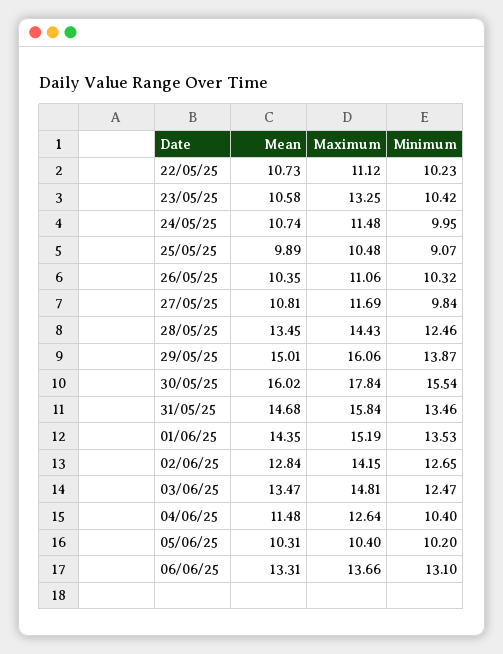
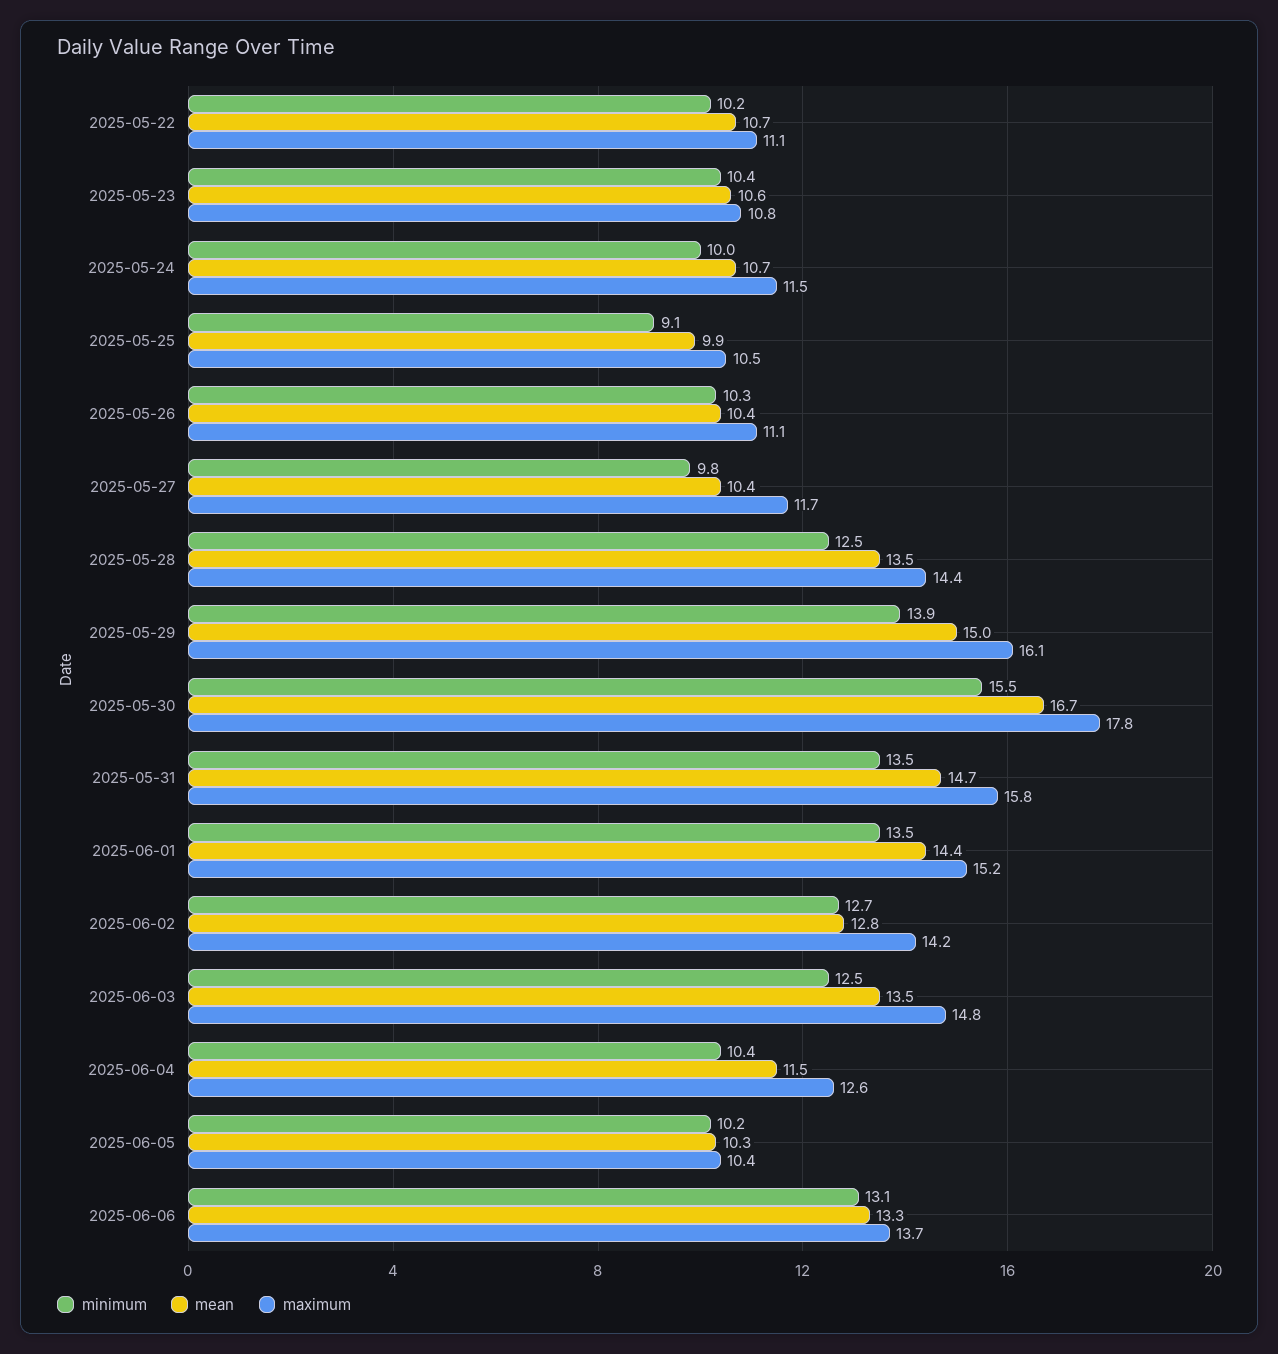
  {
    "Mean": {
      "22/05/25": 10.73,
      "23/05/25": 10.58,
      "24/05/25": 10.74,
      "25/05/25": 9.89,
      "26/05/25": 10.35,
-     "27/05/25": 10.81,
+     "27/05/25": 10.4,
      "28/05/25": 13.45,
      "29/05/25": 15.01,
-     "30/05/25": 16.02,
+     "30/05/25": 16.7,
      "31/05/25": 14.68,
      "01/06/25": 14.35,
      "02/06/25": 12.84,
      "03/06/25": 13.47,
      "04/06/25": 11.48,
      "05/06/25": 10.31,
      "06/06/25": 13.31
    },
    "Maximum": {
      "22/05/25": 11.12,
-     "23/05/25": 13.25,
+     "23/05/25": 10.8,
      "24/05/25": 11.48,
      "25/05/25": 10.48,
      "26/05/25": 11.06,
      "27/05/25": 11.69,
      "28/05/25": 14.43,
      "29/05/25": 16.06,
      "30/05/25": 17.84,
      "31/05/25": 15.84,
      "01/06/25": 15.19,
      "02/06/25": 14.15,
      "03/06/25": 14.81,
      "04/06/25": 12.64,
      "05/06/25": 10.4,
      "06/06/25": 13.66
    },
    "Minimum": {
      "22/05/25": 10.23,
      "23/05/25": 10.42,
      "24/05/25": 9.95,
      "25/05/25": 9.07,
      "26/05/25": 10.32,
      "27/05/25": 9.84,
      "28/05/25": 12.46,
      "29/05/25": 13.87,
      "30/05/25": 15.54,
      "31/05/25": 13.46,
      "01/06/25": 13.53,
      "02/06/25": 12.65,
      "03/06/25": 12.47,
      "04/06/25": 10.4,
      "05/06/25": 10.2,
      "06/06/25": 13.1
    }
  }

